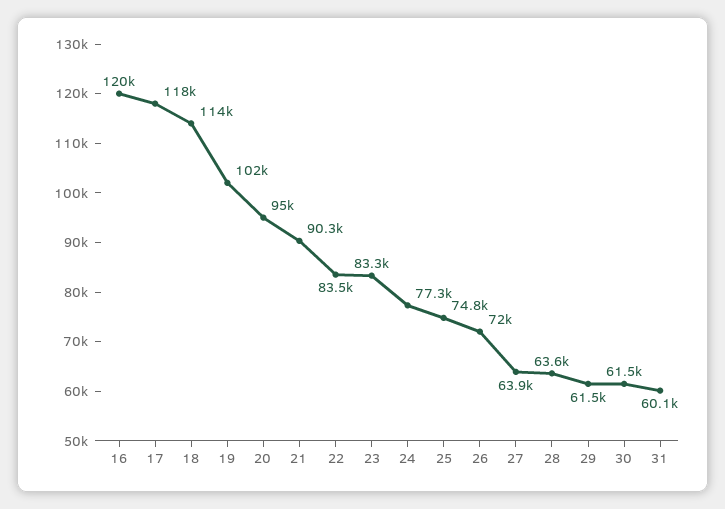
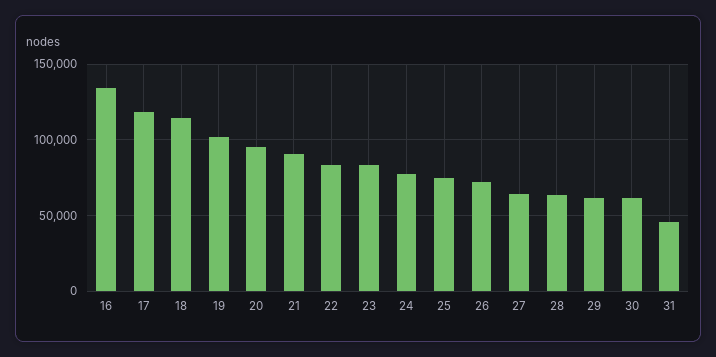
  {
-   "16": 120000,
+   "16": 135000,
    "17": 118000,
    "18": 114000,
    "19": 102000,
    "20": 95000,
    "21": 90300,
    "22": 83500,
    "23": 83300,
    "24": 77300,
    "25": 74800,
    "26": 72000,
    "27": 63900,
    "28": 63600,
    "29": 61500,
    "30": 61500,
-   "31": 60100
+   "31": 45000
  }

